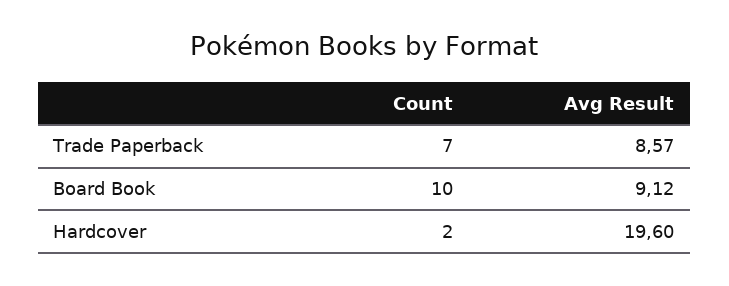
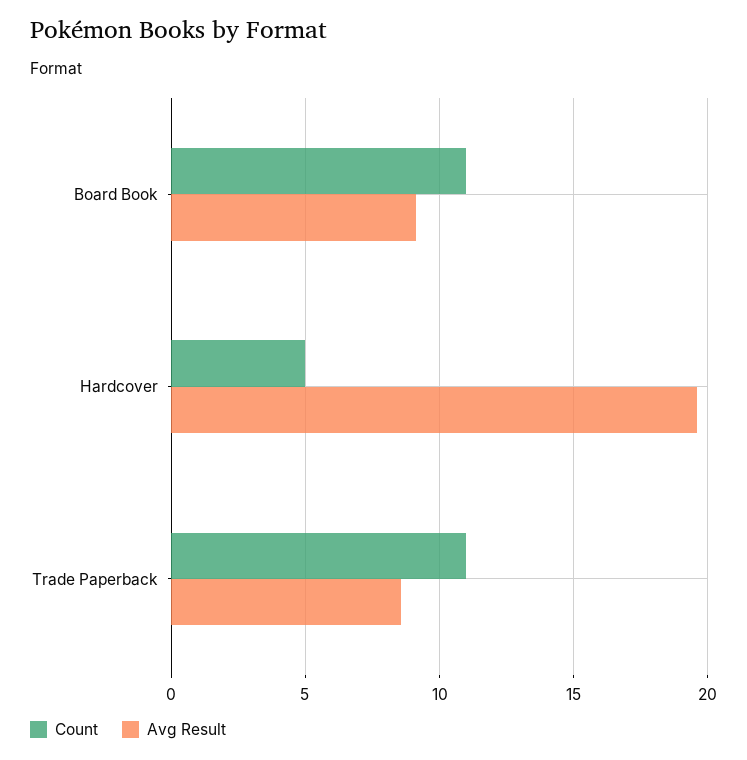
  {
    "Count": {
-     "Trade Paperback": 7,
+     "Trade Paperback": 11,
-     "Board Book": 10,
+     "Board Book": 11,
-     "Hardcover": 2
+     "Hardcover": 5
    },
    "Avg Result": {
      "Trade Paperback": 8.57,
      "Board Book": 9.12,
      "Hardcover": 19.6
    }
  }

